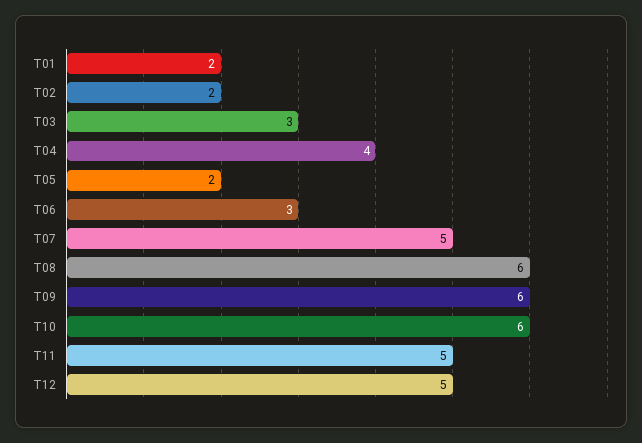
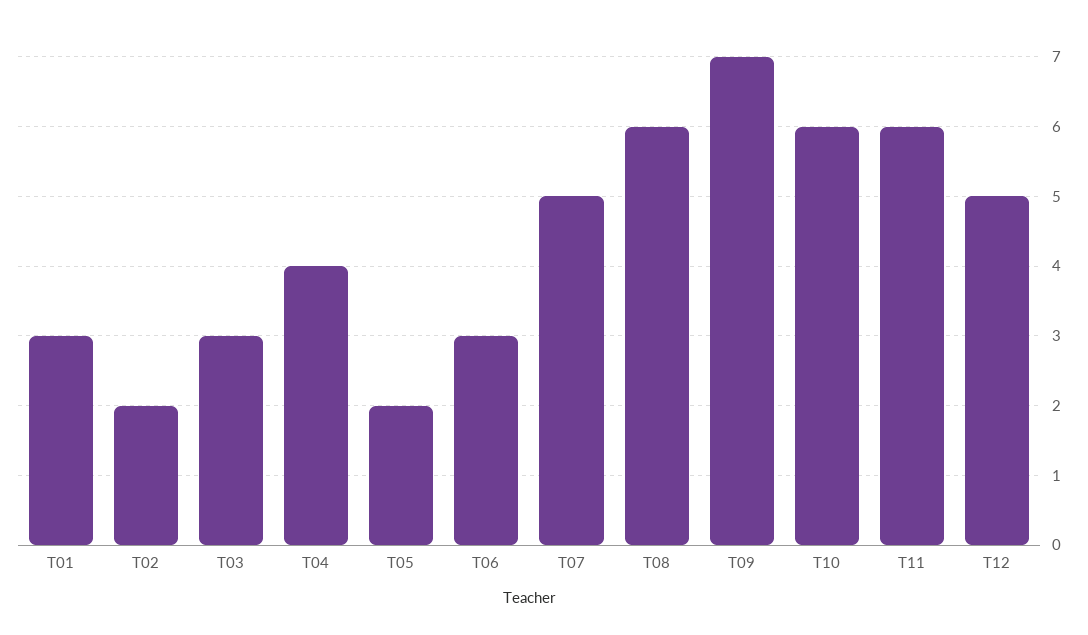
  {
-   "T01": 2,
+   "T01": 3,
    "T02": 2,
    "T03": 3,
    "T04": 4,
    "T05": 2,
    "T06": 3,
    "T07": 5,
    "T08": 6,
-   "T09": 6,
+   "T09": 7,
    "T10": 6,
-   "T11": 5,
+   "T11": 6,
    "T12": 5
  }

